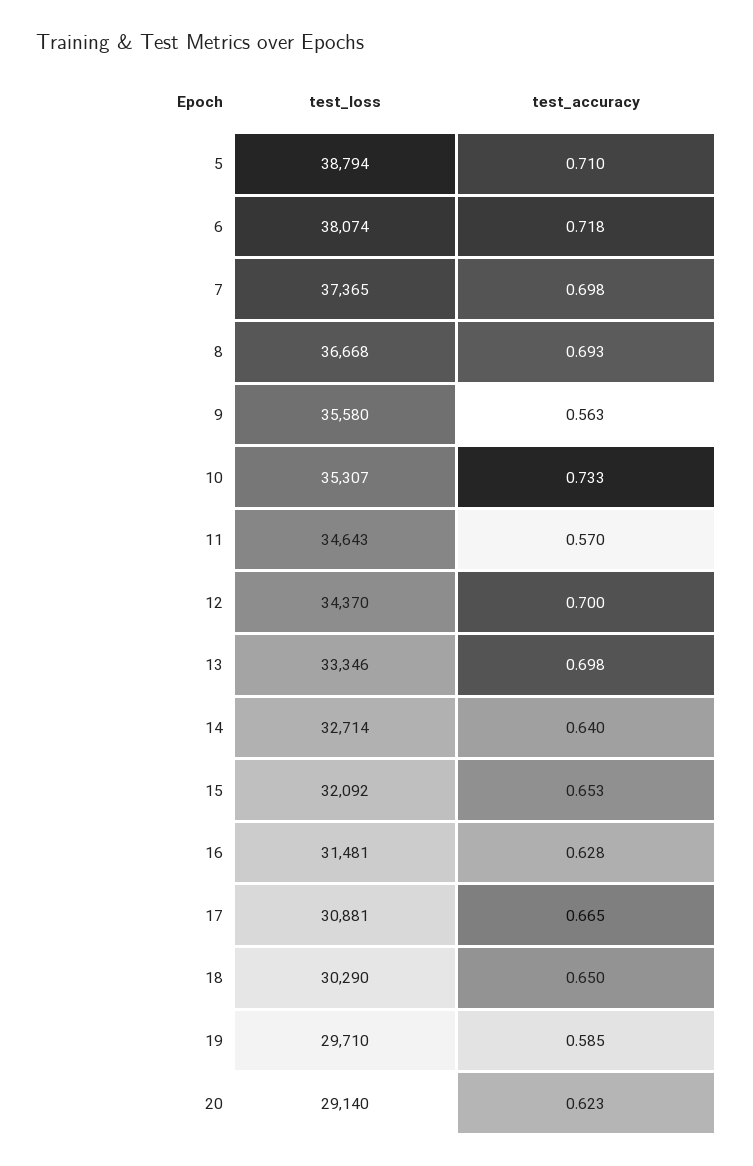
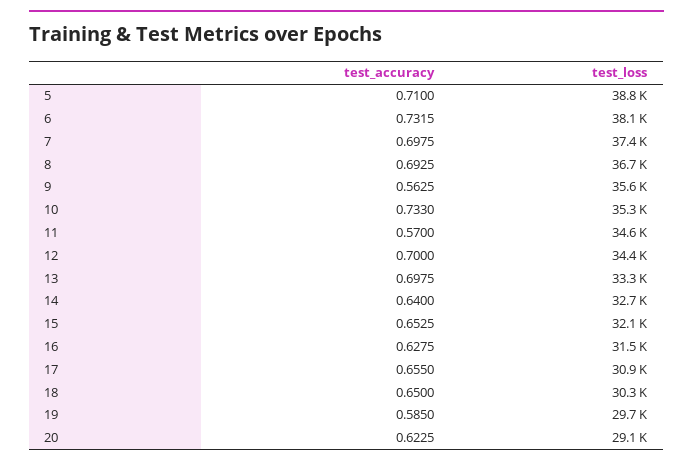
  {
    "test_loss": {
      "5": 38794,
      "6": 38074,
      "7": 37365,
      "8": 36668,
      "9": 35580,
      "10": 35307,
      "11": 34643,
      "12": 34370,
      "13": 33346,
      "14": 32714,
      "15": 32092,
      "16": 31481,
      "17": 30881,
      "18": 30290,
      "19": 29710,
      "20": 29140
    },
    "test_accuracy": {
      "5": 0.71,
-     "6": 0.718,
+     "6": 0.7315,
      "7": 0.6975,
      "8": 0.6925,
      "9": 0.5625,
      "10": 0.733,
      "11": 0.57,
      "12": 0.7,
      "13": 0.6975,
      "14": 0.64,
      "15": 0.6525,
      "16": 0.6275,
-     "17": 0.665,
+     "17": 0.655,
      "18": 0.65,
      "19": 0.585,
      "20": 0.6225
    }
  }

